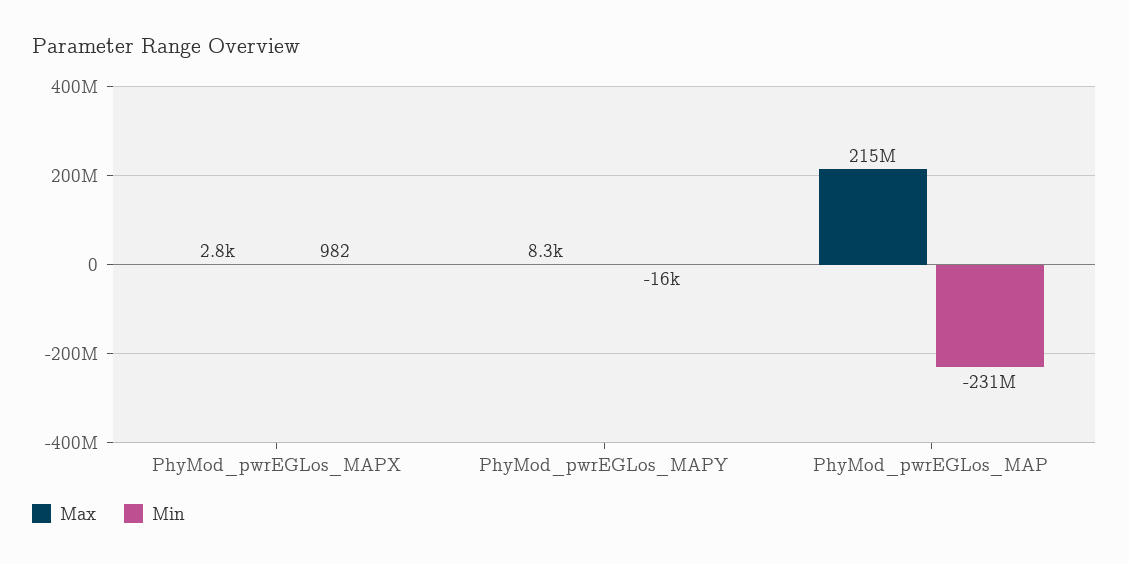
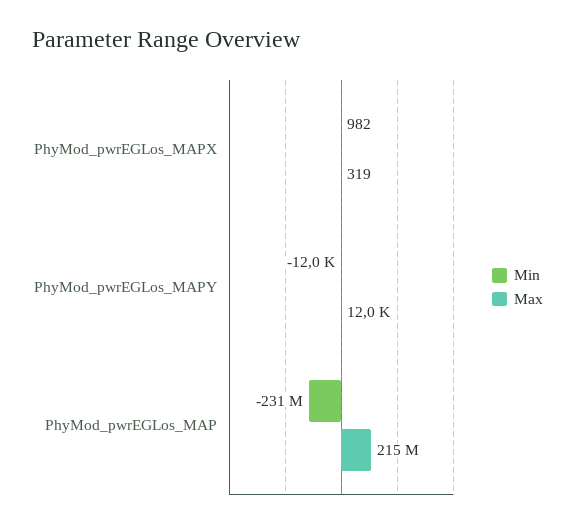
  {
    "Max": {
-     "PhyMod_pwrEGLos_MAPX": 2800,
+     "PhyMod_pwrEGLos_MAPX": 319,
-     "PhyMod_pwrEGLos_MAPY": 8300,
+     "PhyMod_pwrEGLos_MAPY": 12000,
      "PhyMod_pwrEGLos_MAP": 215000000
    },
    "Min": {
      "PhyMod_pwrEGLos_MAPX": 982,
-     "PhyMod_pwrEGLos_MAPY": -16000,
+     "PhyMod_pwrEGLos_MAPY": -12000,
      "PhyMod_pwrEGLos_MAP": -231000000
    }
  }

